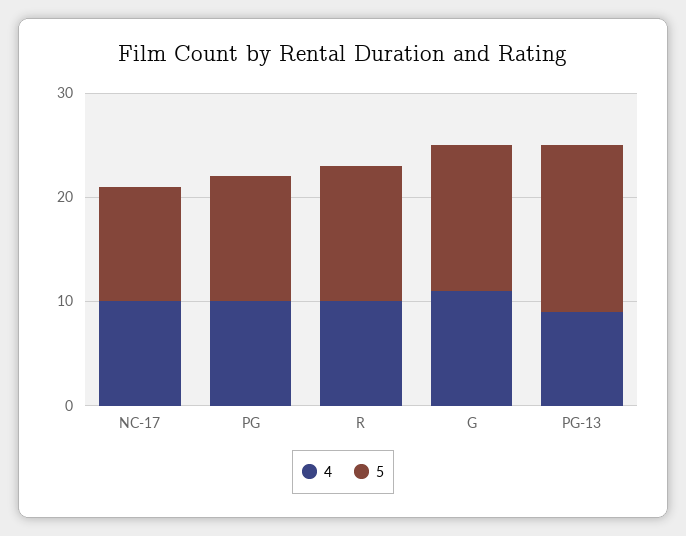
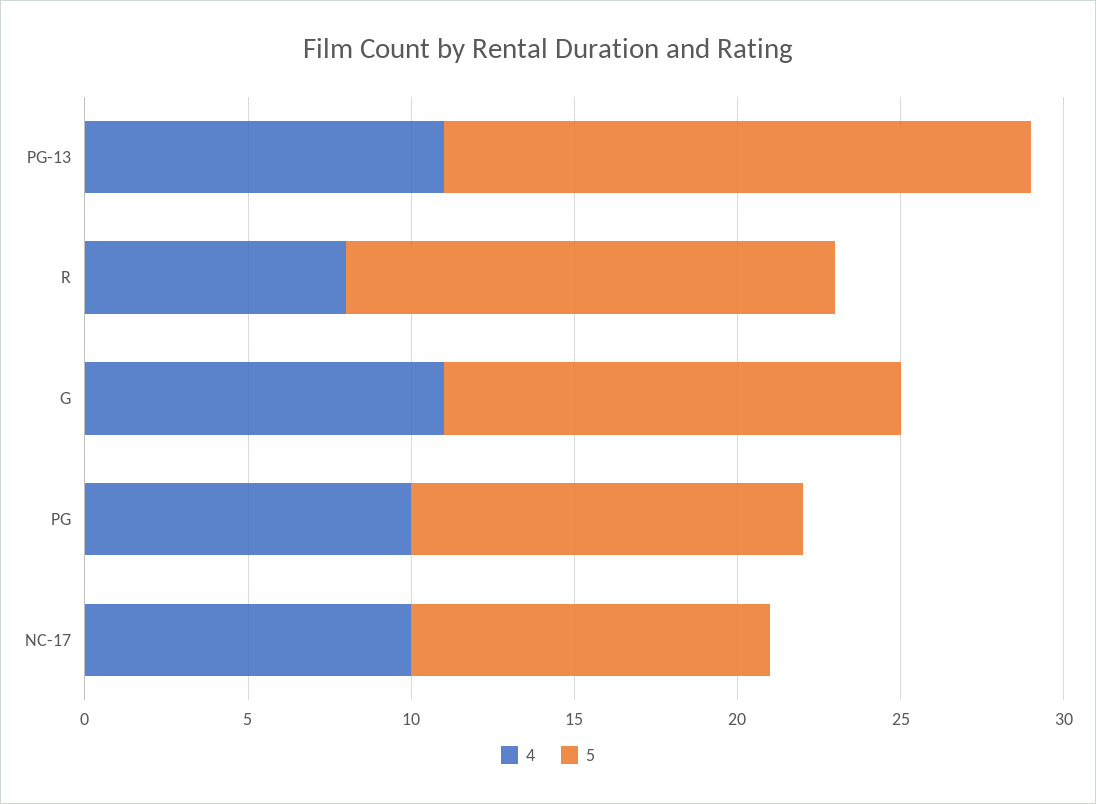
  {
    "4": {
      "NC-17": 10,
      "PG": 10,
-     "R": 10,
+     "R": 8,
      "G": 11,
-     "PG-13": 9
+     "PG-13": 11
    },
    "5": {
      "NC-17": 11,
      "PG": 12,
-     "R": 13,
+     "R": 15,
      "G": 14,
-     "PG-13": 16
+     "PG-13": 18
    }
  }

